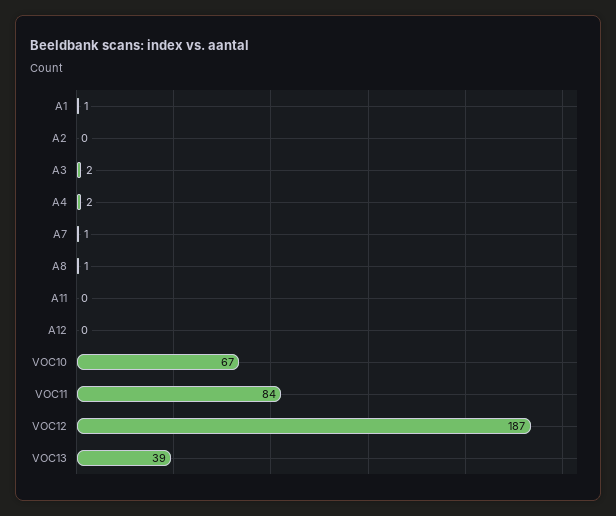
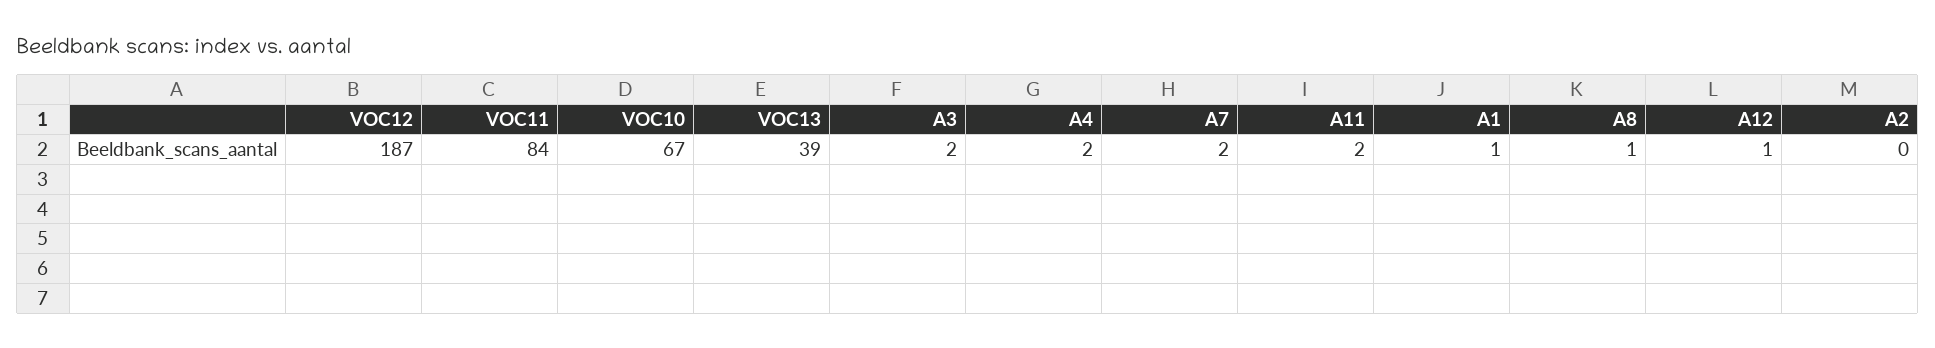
  {
    "A1": 1,
    "A2": 0,
    "A3": 2,
    "A4": 2,
-   "A7": 1,
+   "A7": 2,
    "A8": 1,
-   "A11": 0,
+   "A11": 2,
-   "A12": 0,
+   "A12": 1,
    "VOC10": 67,
    "VOC11": 84,
    "VOC12": 187,
    "VOC13": 39
  }

